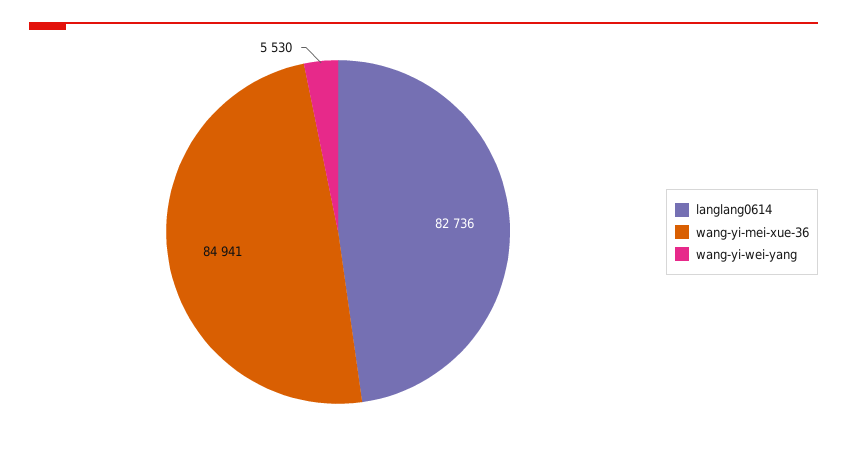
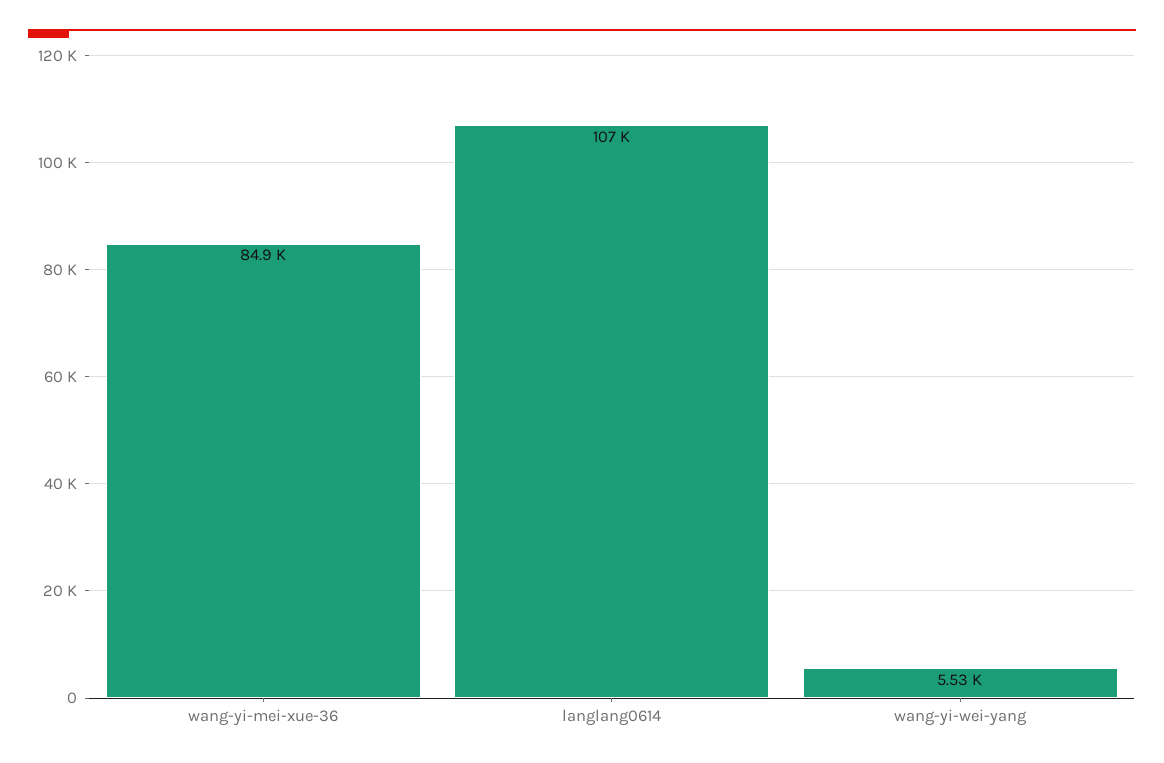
  {
-   "langlang0614": 82736,
+   "langlang0614": 107000,
    "wang-yi-mei-xue-36": 84941,
    "wang-yi-wei-yang": 5530
  }

